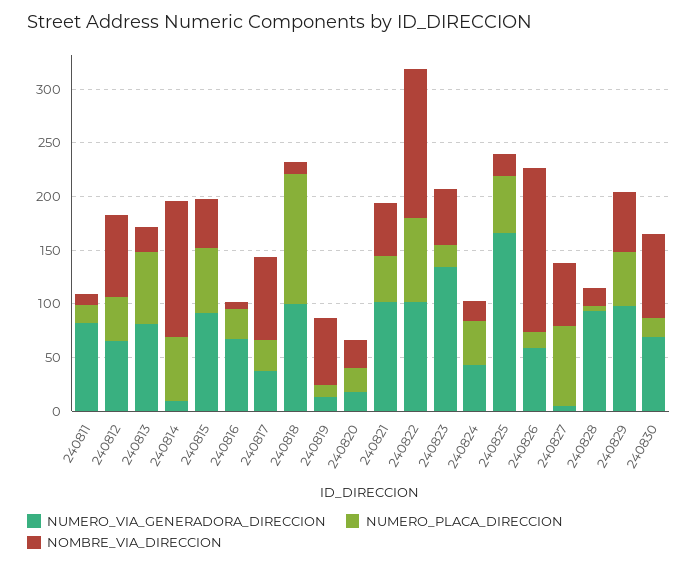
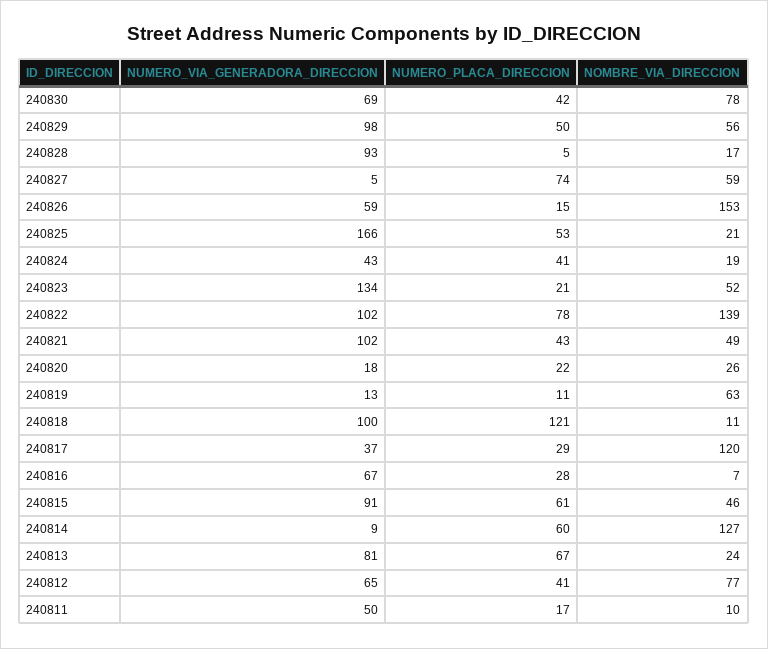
  {
    "NUMERO_VIA_GENERADORA_DIRECCION": {
-     "240811": 80,
+     "240811": 50,
      "240812": 65,
      "240813": 81,
      "240814": 9,
      "240815": 91,
      "240816": 67,
      "240817": 37,
      "240818": 100,
      "240819": 13,
      "240820": 18,
      "240821": 102,
      "240822": 102,
      "240823": 134,
      "240824": 43,
      "240825": 166,
      "240826": 59,
      "240827": 5,
      "240828": 93,
      "240829": 98,
      "240830": 69
    },
    "NUMERO_PLACA_DIRECCION": {
      "240811": 17,
      "240812": 41,
      "240813": 67,
      "240814": 60,
      "240815": 61,
      "240816": 28,
      "240817": 29,
      "240818": 121,
      "240819": 11,
      "240820": 22,
      "240821": 43,
      "240822": 78,
      "240823": 21,
      "240824": 41,
      "240825": 53,
      "240826": 15,
      "240827": 74,
      "240828": 5,
      "240829": 50,
-     "240830": 20
+     "240830": 42
    },
    "NOMBRE_VIA_DIRECCION": {
      "240811": 10,
      "240812": 77,
      "240813": 24,
      "240814": 127,
      "240815": 46,
      "240816": 7,
-     "240817": 80,
+     "240817": 120,
      "240818": 11,
      "240819": 63,
      "240820": 26,
      "240821": 49,
      "240822": 139,
      "240823": 52,
      "240824": 19,
      "240825": 21,
      "240826": 153,
      "240827": 59,
      "240828": 17,
      "240829": 56,
      "240830": 78
    }
  }

